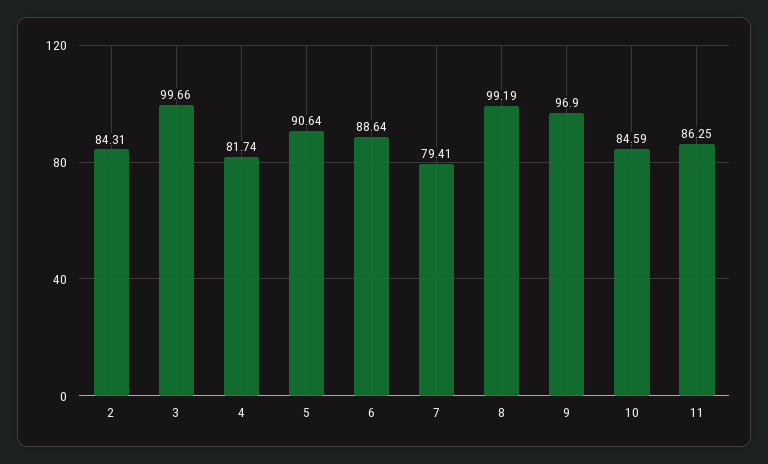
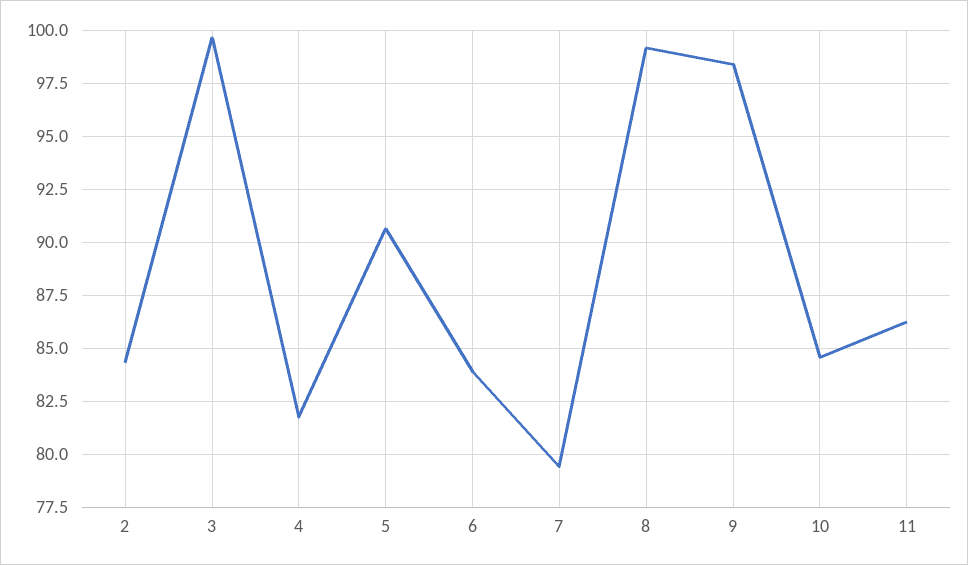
  {
    "2": 84.31,
    "3": 99.66,
    "4": 81.74,
    "5": 90.64,
-   "6": 88.64,
+   "6": 84,
    "7": 79.41,
    "8": 99.19,
-   "9": 96.9,
+   "9": 98.5,
    "10": 84.59,
    "11": 86.25
  }

